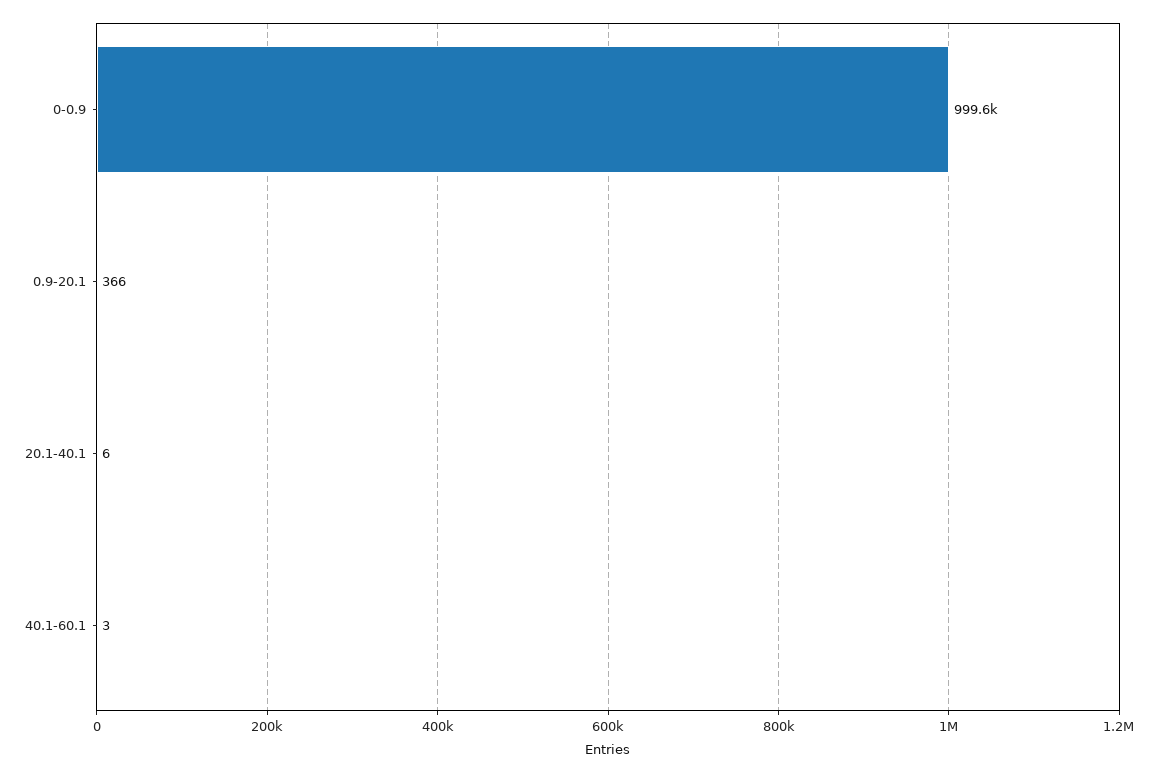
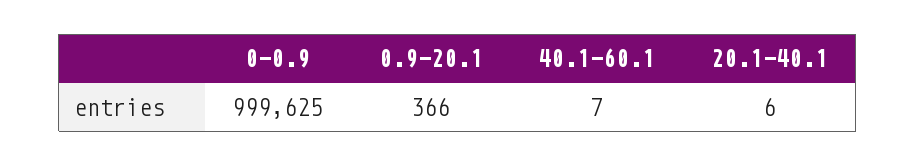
  {
    "0-0.9": 999625,
    "0.9-20.1": 366,
    "20.1-40.1": 6,
-   "40.1-60.1": 3
+   "40.1-60.1": 7
  }

